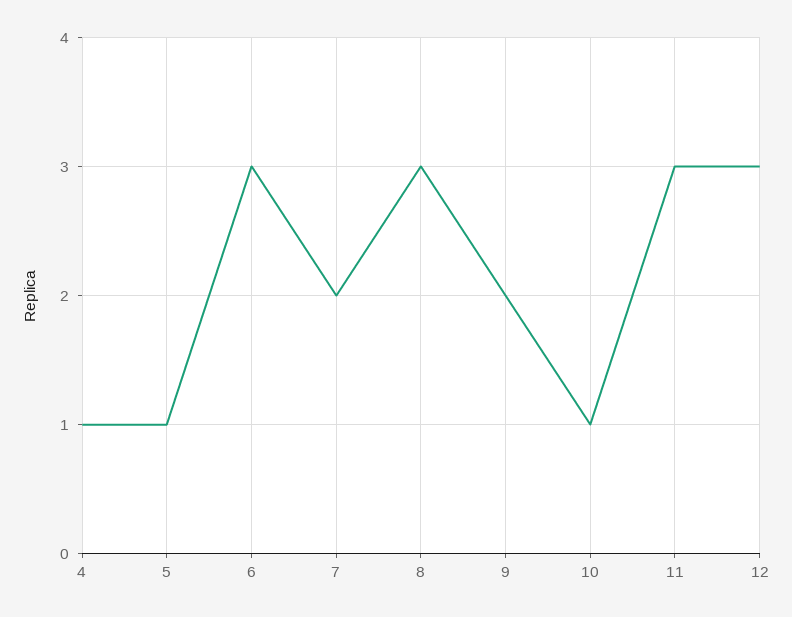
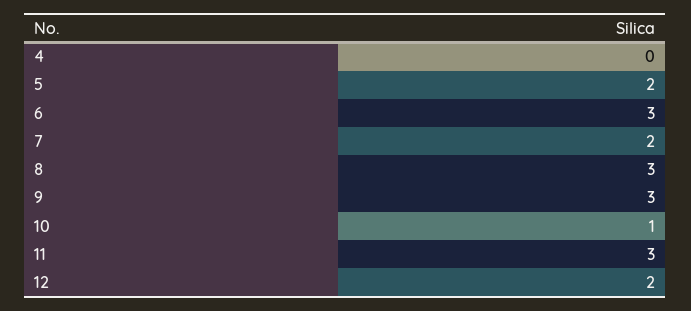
  {
-   "4": 1,
+   "4": 0,
-   "5": 1,
+   "5": 2,
    "6": 3,
    "7": 2,
    "8": 3,
-   "9": 2,
+   "9": 3,
    "10": 1,
    "11": 3,
-   "12": 3
+   "12": 2
  }

